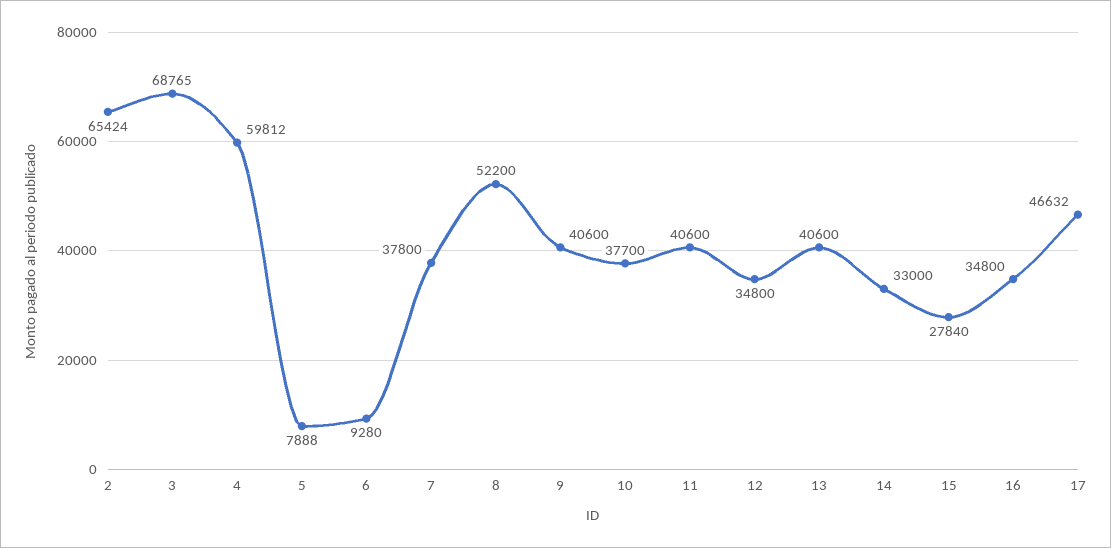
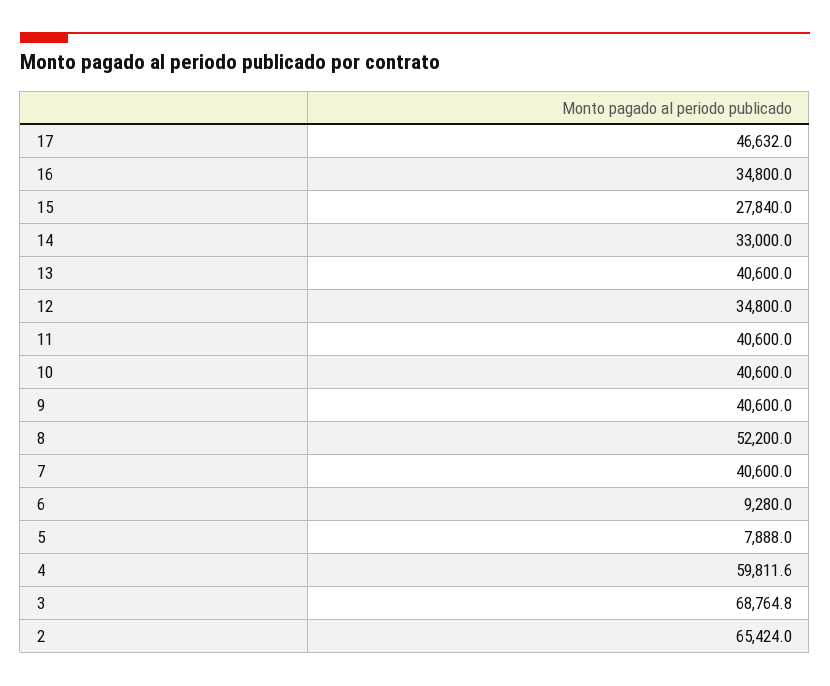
  {
    "2": 65424,
    "3": 68764.8,
    "4": 59811.6,
    "5": 7888,
    "6": 9280,
-   "7": 37800,
+   "7": 40600,
    "8": 52200,
    "9": 40600,
-   "10": 37700,
+   "10": 40600,
    "11": 40600,
    "12": 34800,
    "13": 40600,
    "14": 33000,
    "15": 27840,
    "16": 34800,
    "17": 46632
  }

